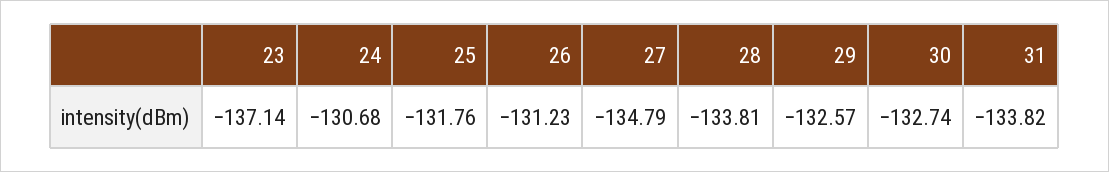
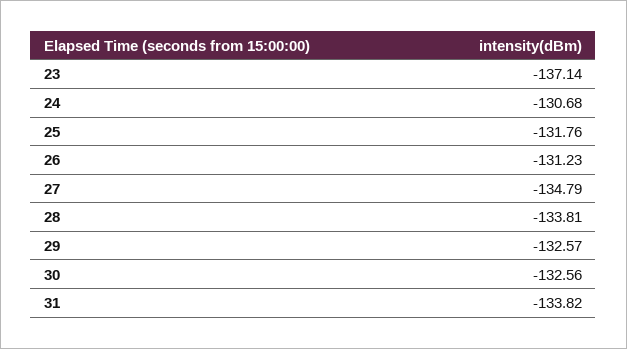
  {
    "23": -137.14,
    "24": -130.68,
    "25": -131.76,
    "26": -131.23,
    "27": -134.79,
    "28": -133.81,
    "29": -132.57,
-   "30": -132.74,
+   "30": -132.56,
    "31": -133.82
  }

